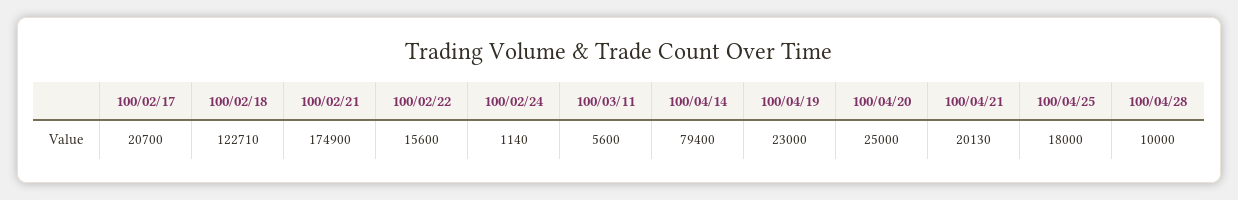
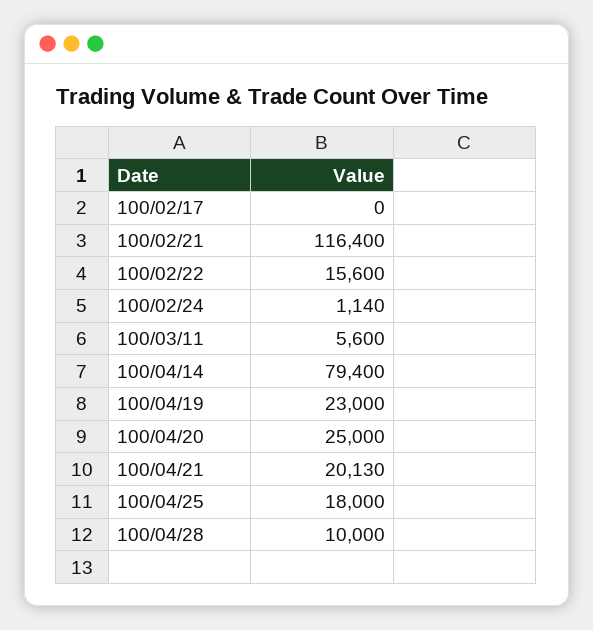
  {
-   "100/02/17": 20700,
+   "100/02/17": 0,
-   "100/02/18": 122710,
-   "100/02/21": 174900,
+   "100/02/21": 116400,
    "100/02/22": 15600,
    "100/02/24": 1140,
    "100/03/11": 5600,
    "100/04/14": 79400,
    "100/04/19": 23000,
    "100/04/20": 25000,
    "100/04/21": 20130,
    "100/04/25": 18000,
    "100/04/28": 10000
  }

